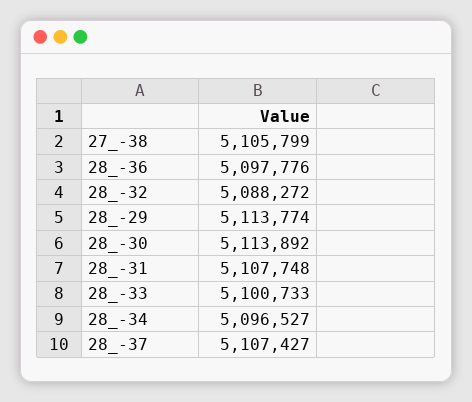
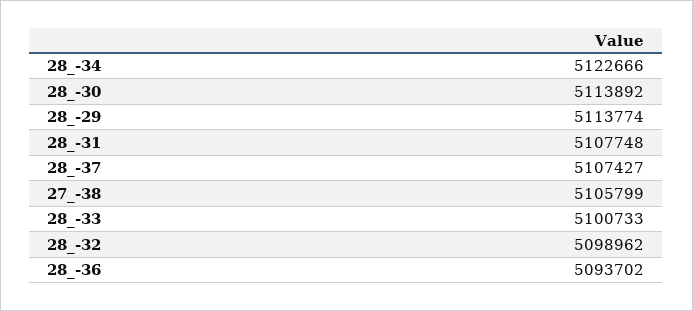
  {
    "27_-38": 5105799,
-   "28_-36": 5097776,
+   "28_-36": 5093702,
-   "28_-32": 5088272,
+   "28_-32": 5098962,
    "28_-29": 5113774,
    "28_-30": 5113892,
    "28_-31": 5107748,
    "28_-33": 5100733,
-   "28_-34": 5096527,
+   "28_-34": 5122666,
    "28_-37": 5107427
  }

